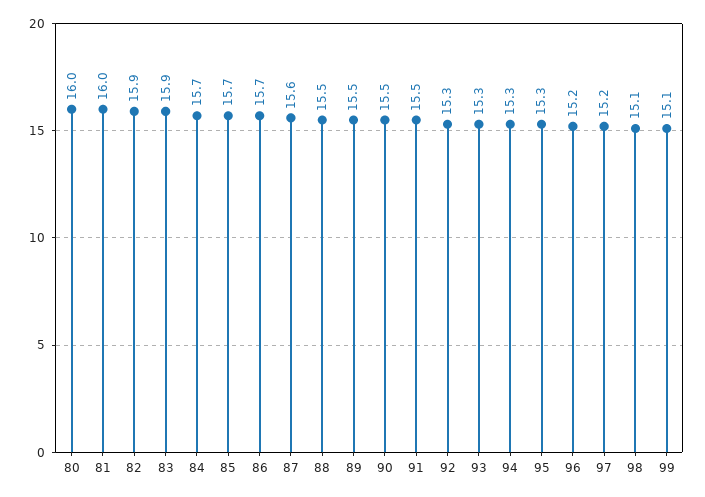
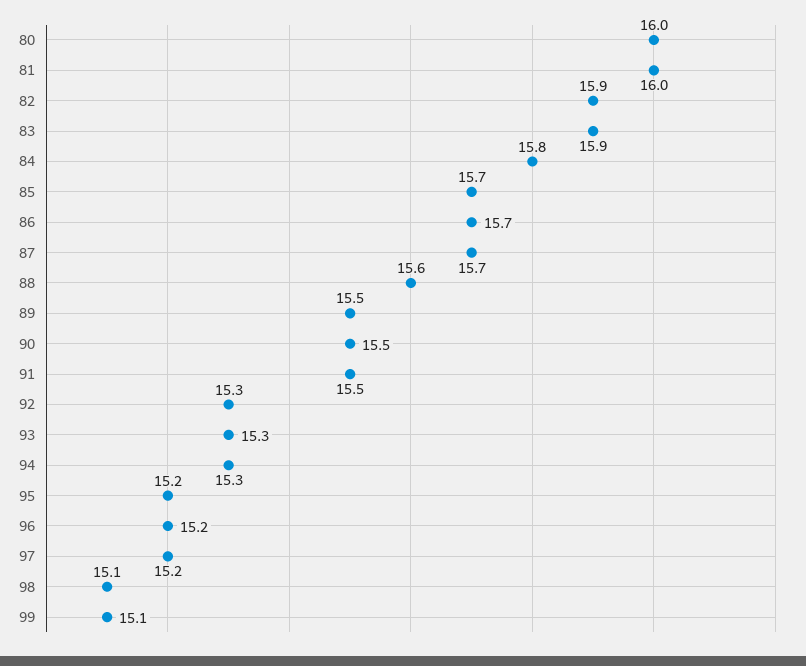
  {
    "80": 16,
    "81": 16,
    "82": 15.9,
    "83": 15.9,
-   "84": 15.7,
+   "84": 15.8,
    "85": 15.7,
    "86": 15.7,
-   "87": 15.6,
+   "87": 15.7,
-   "88": 15.5,
+   "88": 15.6,
    "89": 15.5,
    "90": 15.5,
    "91": 15.5,
    "92": 15.3,
    "93": 15.3,
    "94": 15.3,
-   "95": 15.3,
+   "95": 15.2,
    "96": 15.2,
    "97": 15.2,
    "98": 15.1,
    "99": 15.1
  }

